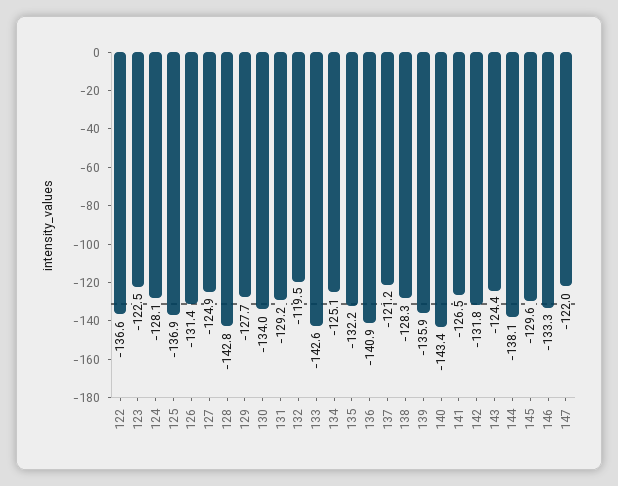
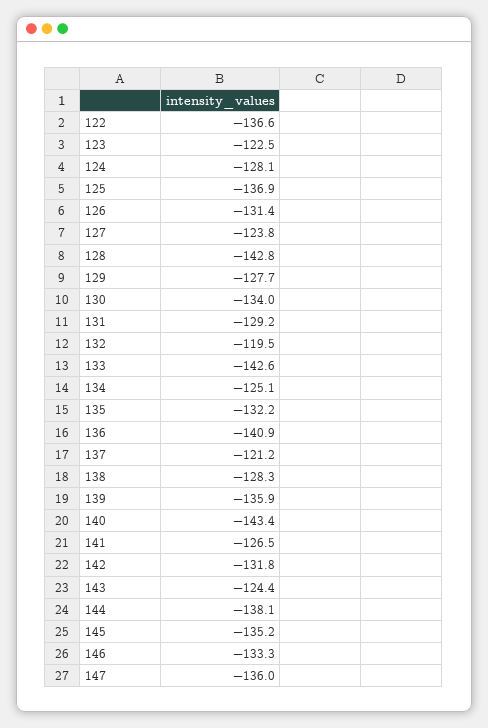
  {
    "122": -136.6,
    "123": -122.5,
    "124": -128.1,
    "125": -136.9,
    "126": -131.4,
-   "127": -124.9,
+   "127": -123.8,
    "128": -142.8,
    "129": -127.7,
    "130": -134,
    "131": -129.2,
    "132": -119.5,
    "133": -142.6,
    "134": -125.1,
    "135": -132.2,
    "136": -140.9,
    "137": -121.2,
    "138": -128.3,
    "139": -135.9,
    "140": -143.4,
    "141": -126.5,
    "142": -131.8,
    "143": -124.4,
    "144": -138.1,
-   "145": -129.6,
+   "145": -135.2,
    "146": -133.3,
-   "147": -122
+   "147": -136
  }

